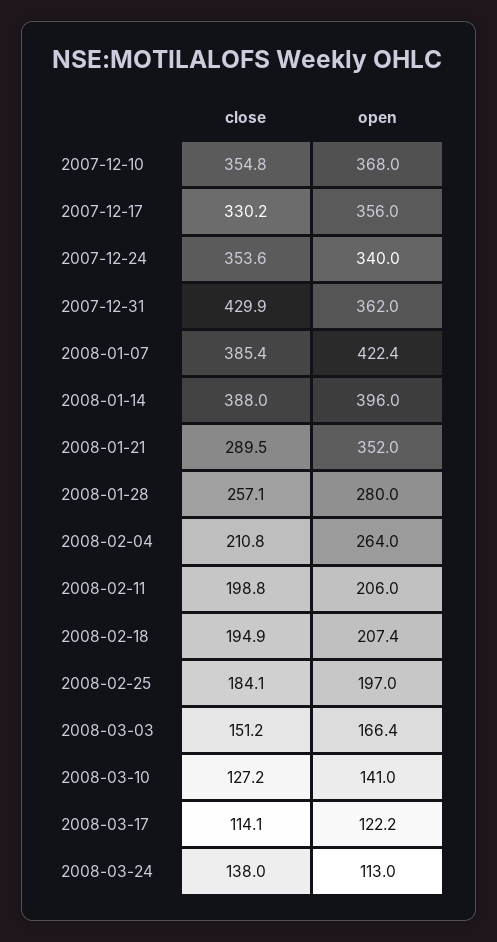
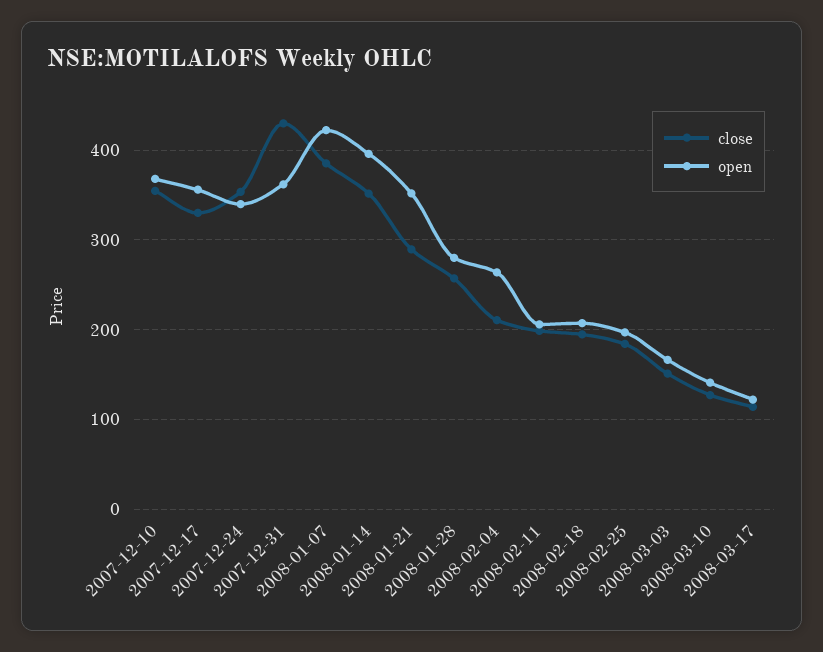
  {
    "close": {
      "2007-12-10": 354.8,
      "2007-12-17": 330.2,
      "2007-12-24": 353.6,
      "2007-12-31": 429.9,
      "2008-01-07": 385.4,
-     "2008-01-14": 388,
+     "2008-01-14": 350,
      "2008-01-21": 289.5,
      "2008-01-28": 257.1,
      "2008-02-04": 210.8,
      "2008-02-11": 198.8,
      "2008-02-18": 194.9,
      "2008-02-25": 184.1,
      "2008-03-03": 151.2,
      "2008-03-10": 127.2,
-     "2008-03-17": 114.1,
+     "2008-03-17": 114.1
-     "2008-03-24": 138
    },
    "open": {
      "2007-12-10": 368,
      "2007-12-17": 356,
      "2007-12-24": 340,
      "2007-12-31": 362,
      "2008-01-07": 422.4,
      "2008-01-14": 396,
      "2008-01-21": 352,
      "2008-01-28": 280,
      "2008-02-04": 264,
      "2008-02-11": 206,
      "2008-02-18": 207.4,
      "2008-02-25": 197,
      "2008-03-03": 166.4,
      "2008-03-10": 141,
-     "2008-03-17": 122.2,
+     "2008-03-17": 122.2
-     "2008-03-24": 113
    }
  }

